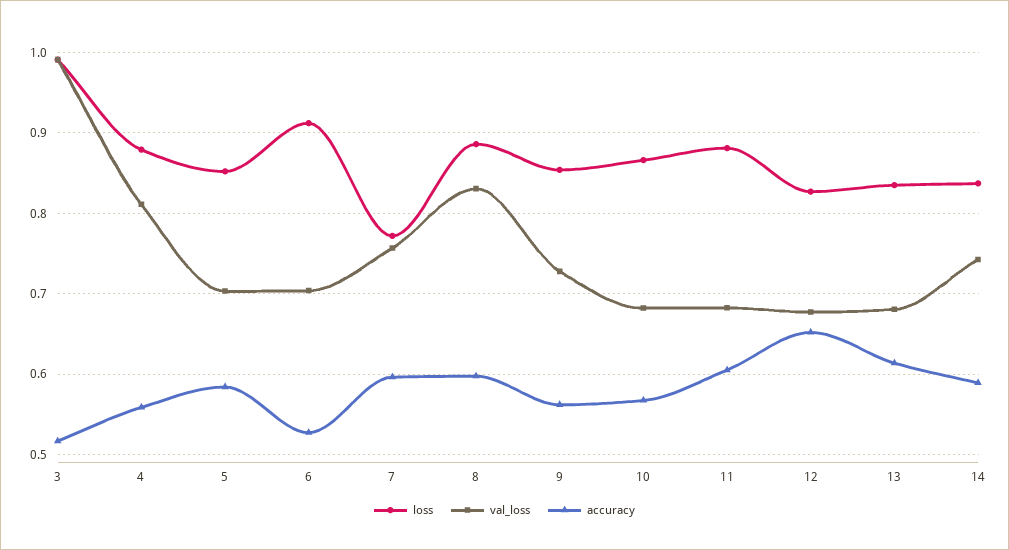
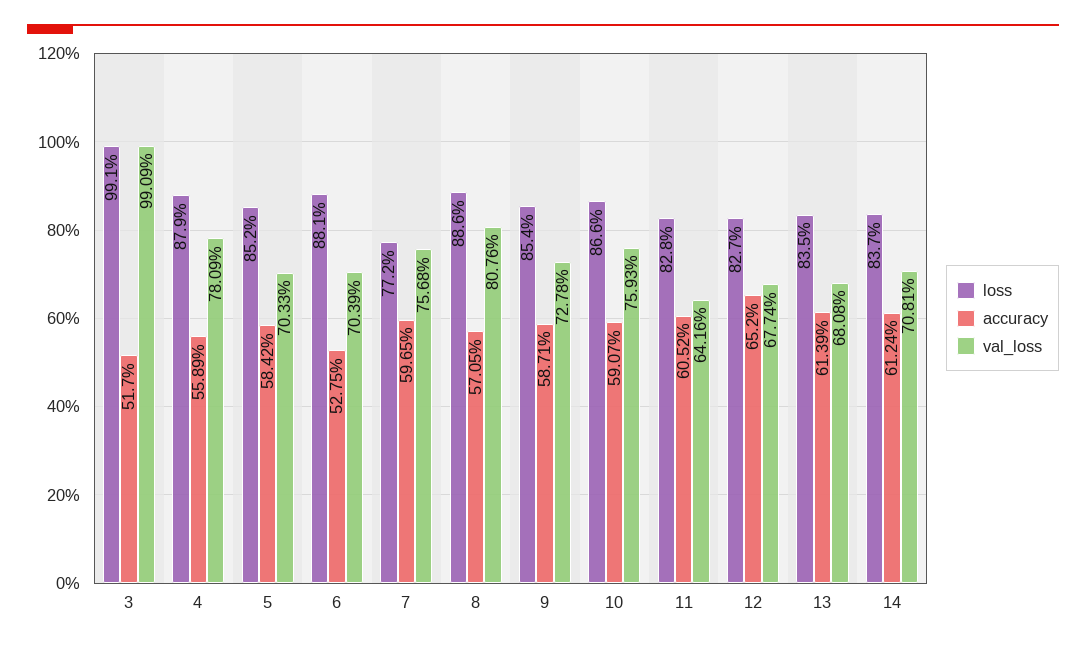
  {
    "loss": {
      "3": 0.991,
      "4": 0.879,
      "5": 0.852,
-     "6": 0.91,
+     "6": 0.881,
      "7": 0.772,
      "8": 0.886,
      "9": 0.854,
      "10": 0.866,
-     "11": 0.88,
+     "11": 0.828,
      "12": 0.827,
      "13": 0.835,
      "14": 0.837
    },
    "val_loss": {
      "3": 0.9909,
-     "4": 0.81,
+     "4": 0.7809,
      "5": 0.7033,
      "6": 0.7039,
      "7": 0.7568,
-     "8": 0.83,
+     "8": 0.8076,
      "9": 0.7278,
-     "10": 0.68,
+     "10": 0.7593,
-     "11": 0.68,
+     "11": 0.6416,
      "12": 0.6774,
      "13": 0.6808,
-     "14": 0.74
+     "14": 0.7081
    },
    "accuracy": {
      "3": 0.517,
      "4": 0.5589,
      "5": 0.5842,
      "6": 0.5275,
      "7": 0.5965,
-     "8": 0.6,
+     "8": 0.5705,
-     "9": 0.56,
+     "9": 0.5871,
-     "10": 0.57,
+     "10": 0.5907,
      "11": 0.6052,
      "12": 0.652,
      "13": 0.6139,
-     "14": 0.59
+     "14": 0.6124
    }
  }

